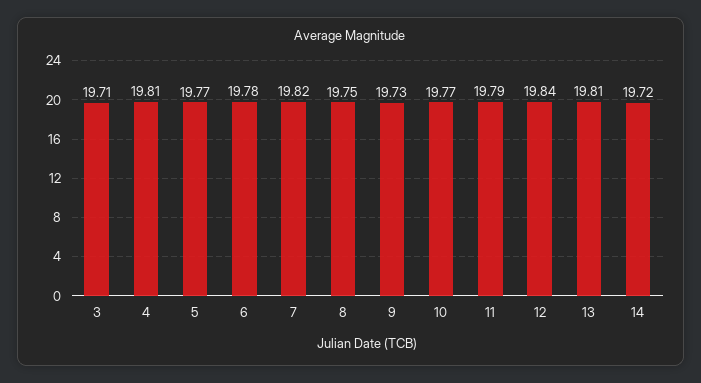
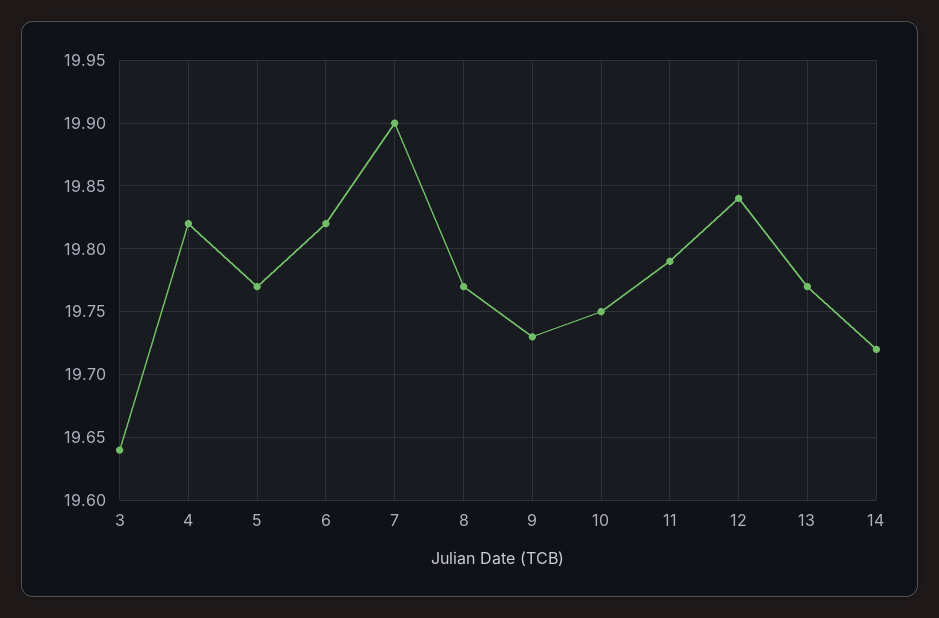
  {
-   "3": 19.71,
+   "3": 19.64,
-   "4": 19.81,
+   "4": 19.82,
    "5": 19.77,
-   "6": 19.78,
+   "6": 19.82,
-   "7": 19.82,
+   "7": 19.9,
-   "8": 19.75,
+   "8": 19.77,
    "9": 19.73,
-   "10": 19.77,
+   "10": 19.75,
    "11": 19.79,
    "12": 19.84,
-   "13": 19.81,
+   "13": 19.77,
    "14": 19.72
  }

